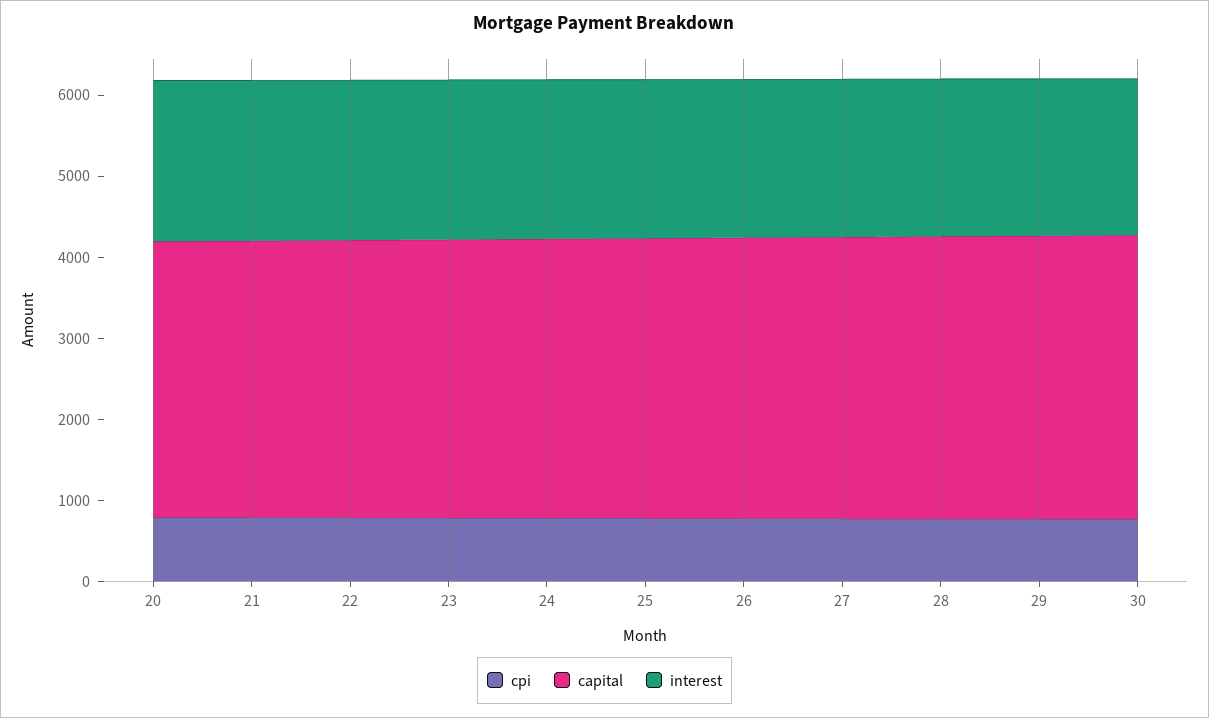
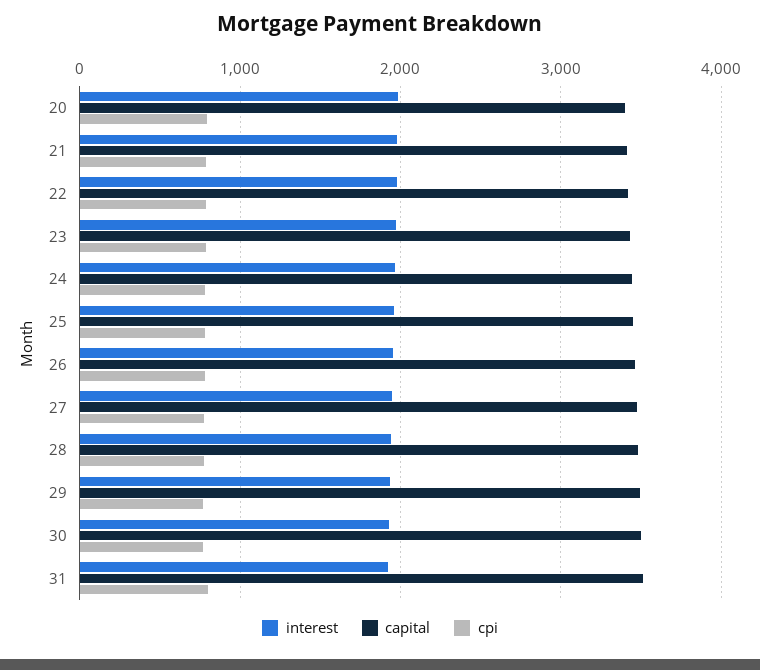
  {
    "cpi": {
      "20": 800,
      "21": 800,
      "22": 800,
      "23": 800,
      "24": 800,
      "25": 800,
      "26": 800,
      "27": 800,
      "28": 800,
      "29": 800,
-     "30": 800
+     "30": 800,
+     "31": 800
    },
    "capital": {
      "20": 3400,
      "21": 3400,
      "22": 3400,
      "23": 3400,
      "24": 3400,
      "25": 3500,
      "26": 3500,
      "27": 3500,
      "28": 3500,
      "29": 3500,
-     "30": 3500
+     "30": 3500,
+     "31": 3500
    },
    "interest": {
      "20": 2000,
      "21": 2000,
      "22": 2000,
      "23": 2000,
      "24": 2000,
      "25": 2000,
      "26": 2000,
      "27": 1900,
      "28": 1900,
      "29": 1900,
-     "30": 1900
+     "30": 1900,
+     "31": 1900
    }
  }

